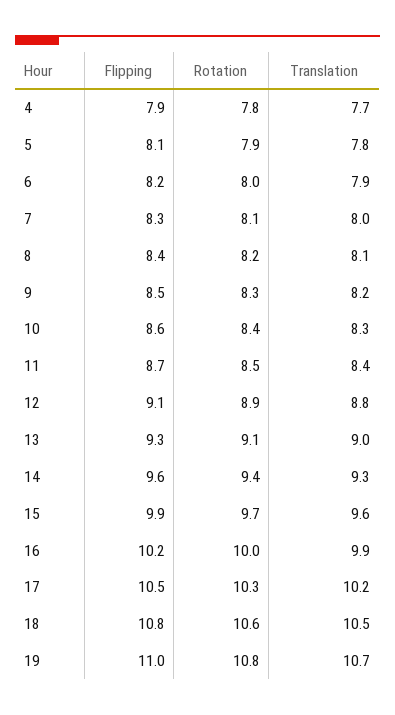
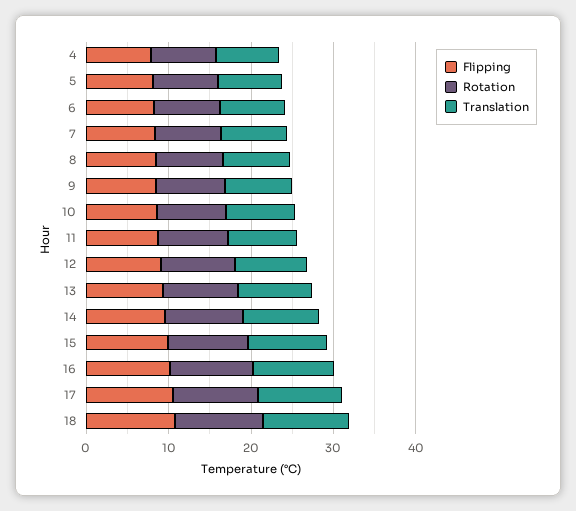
  {
    "Flipping": {
      "4": 7.9,
      "5": 8.1,
      "6": 8.2,
      "7": 8.3,
      "8": 8.4,
      "9": 8.5,
      "10": 8.6,
      "11": 8.7,
      "12": 9.1,
      "13": 9.3,
      "14": 9.6,
      "15": 9.9,
      "16": 10.2,
      "17": 10.5,
-     "18": 10.8,
+     "18": 10.8
-     "19": 11
    },
    "Rotation": {
      "4": 7.8,
      "5": 7.9,
      "6": 8,
      "7": 8.1,
      "8": 8.2,
      "9": 8.3,
      "10": 8.4,
      "11": 8.5,
      "12": 8.9,
      "13": 9.1,
      "14": 9.4,
      "15": 9.7,
      "16": 10,
      "17": 10.3,
-     "18": 10.6,
+     "18": 10.6
-     "19": 10.8
    },
    "Translation": {
      "4": 7.7,
      "5": 7.8,
      "6": 7.9,
      "7": 8,
      "8": 8.1,
      "9": 8.2,
      "10": 8.3,
      "11": 8.4,
      "12": 8.8,
      "13": 9,
      "14": 9.3,
      "15": 9.6,
      "16": 9.9,
      "17": 10.2,
-     "18": 10.5,
+     "18": 10.5
-     "19": 10.7
    }
  }

